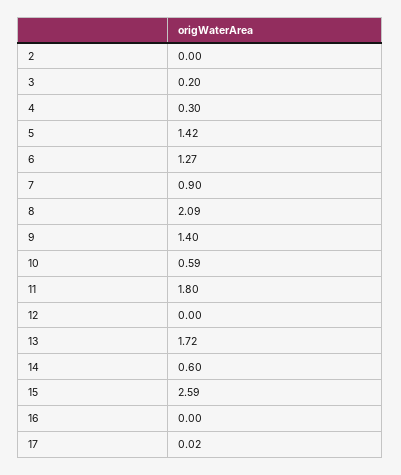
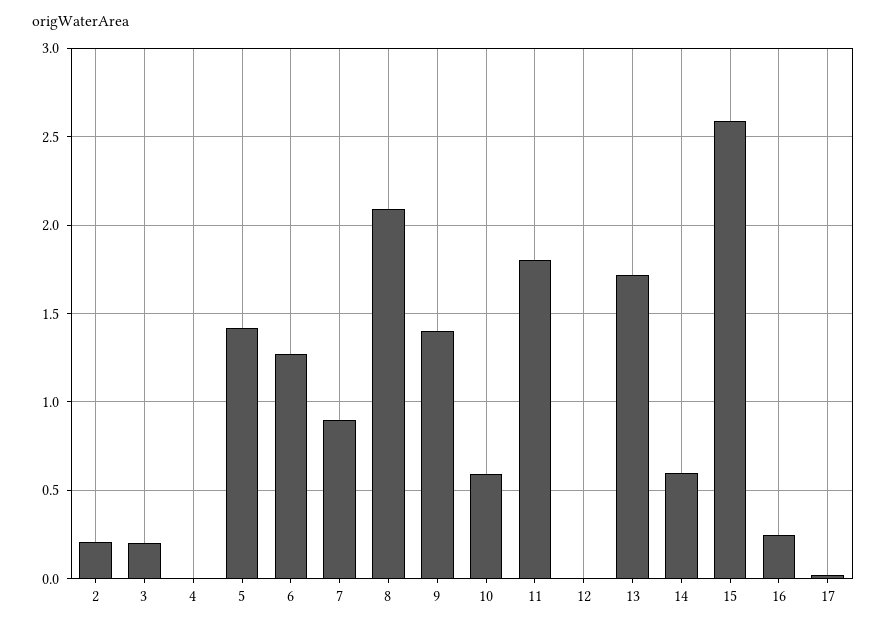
  {
-   "2": 0,
+   "2": 0.2,
    "3": 0.2,
-   "4": 0.3,
+   "4": 0,
    "5": 1.42,
    "6": 1.27,
    "7": 0.9,
    "8": 2.09,
    "9": 1.4,
    "10": 0.59,
    "11": 1.8,
    "12": 0,
    "13": 1.72,
    "14": 0.6,
    "15": 2.59,
-   "16": 0,
+   "16": 0.25,
    "17": 0.02
  }

